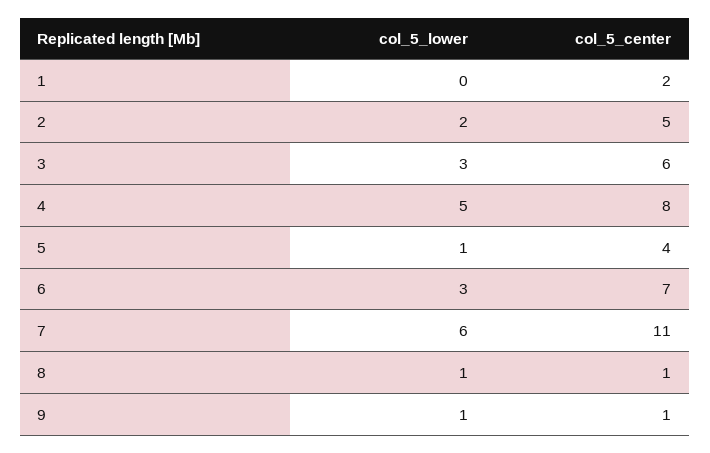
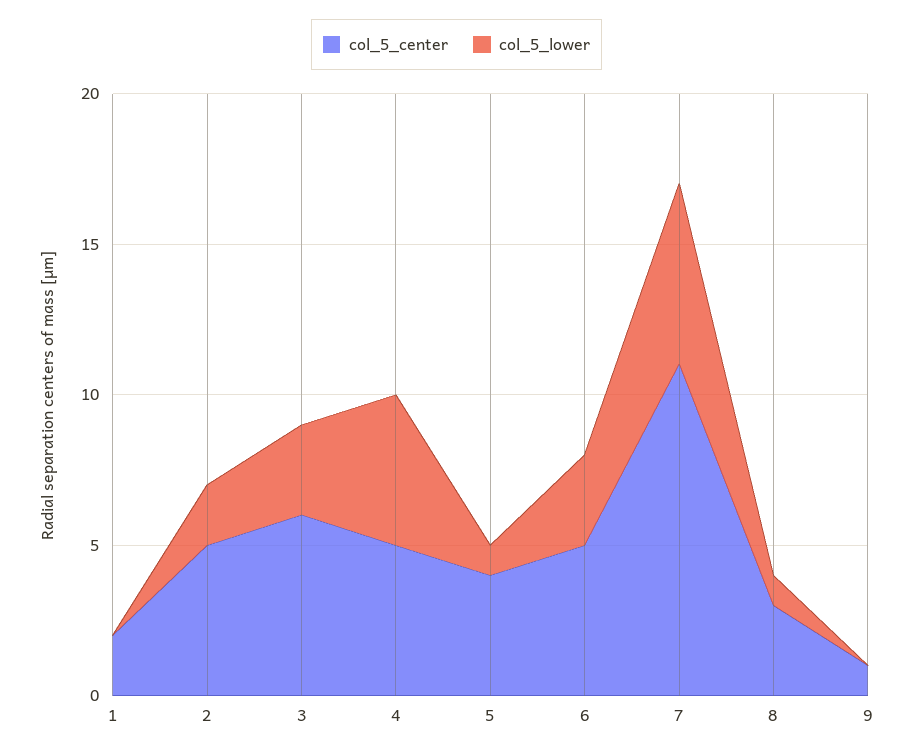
  {
    "col_5_lower": {
      "1": 0,
      "2": 2,
      "3": 3,
      "4": 5,
      "5": 1,
      "6": 3,
      "7": 6,
      "8": 1,
-     "9": 1
+     "9": 0
    },
    "col_5_center": {
      "1": 2,
      "2": 5,
      "3": 6,
-     "4": 8,
+     "4": 5,
      "5": 4,
-     "6": 7,
+     "6": 5,
      "7": 11,
-     "8": 1,
+     "8": 3,
      "9": 1
    }
  }

